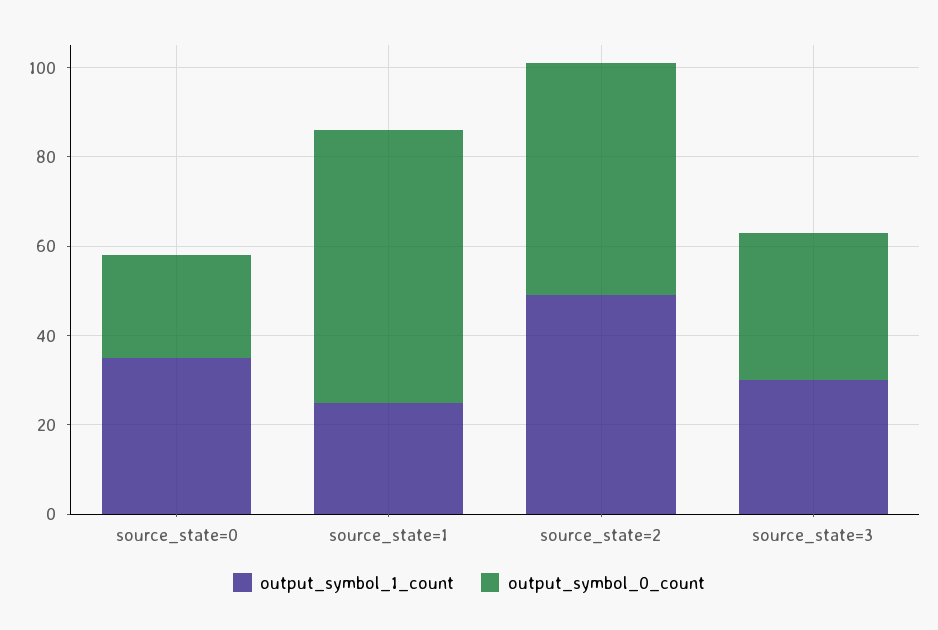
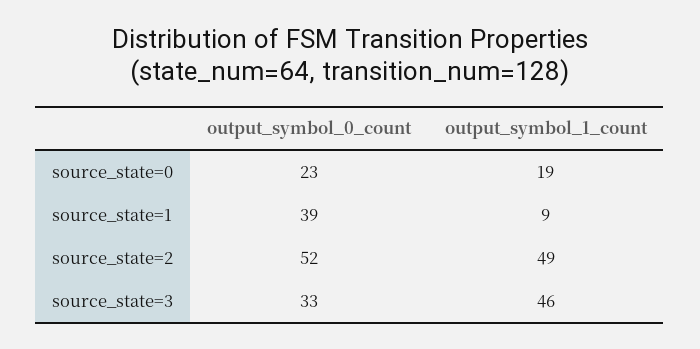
  {
    "output_symbol_1_count": {
-     "source_state=0": 35,
+     "source_state=0": 19,
-     "source_state=1": 25,
+     "source_state=1": 9,
      "source_state=2": 49,
-     "source_state=3": 30
+     "source_state=3": 46
    },
    "output_symbol_0_count": {
      "source_state=0": 23,
-     "source_state=1": 60,
+     "source_state=1": 39,
      "source_state=2": 52,
      "source_state=3": 33
    }
  }

